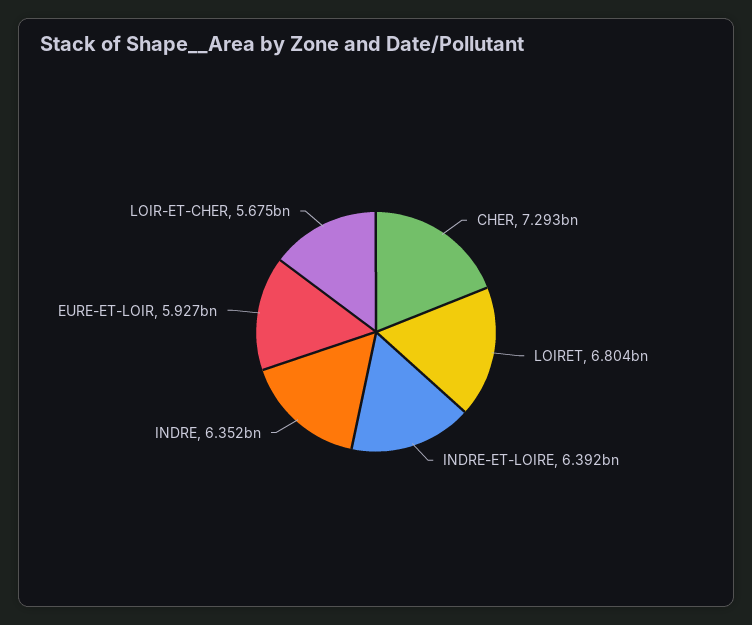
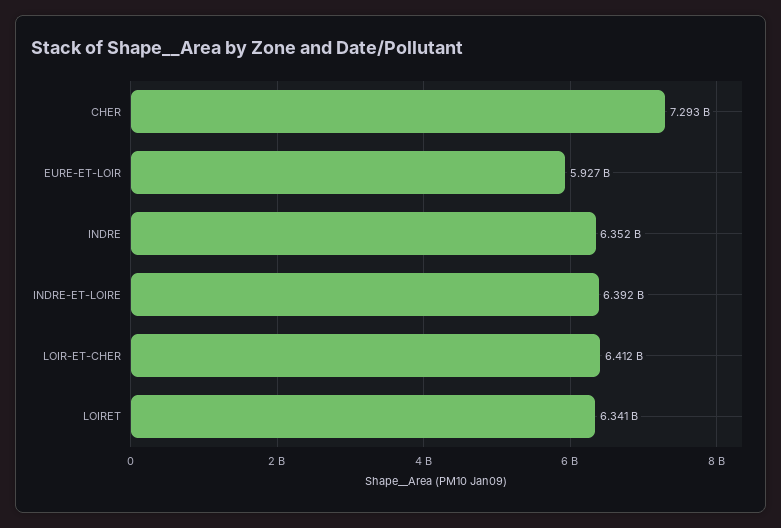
  {
    "CHER": 7293000000,
-   "LOIRET": 6804000000,
+   "LOIRET": 6341000000,
    "INDRE-ET-LOIRE": 6392000000,
    "INDRE": 6352000000,
    "EURE-ET-LOIR": 5927000000,
-   "LOIR-ET-CHER": 5675000000
+   "LOIR-ET-CHER": 6412000000
  }

